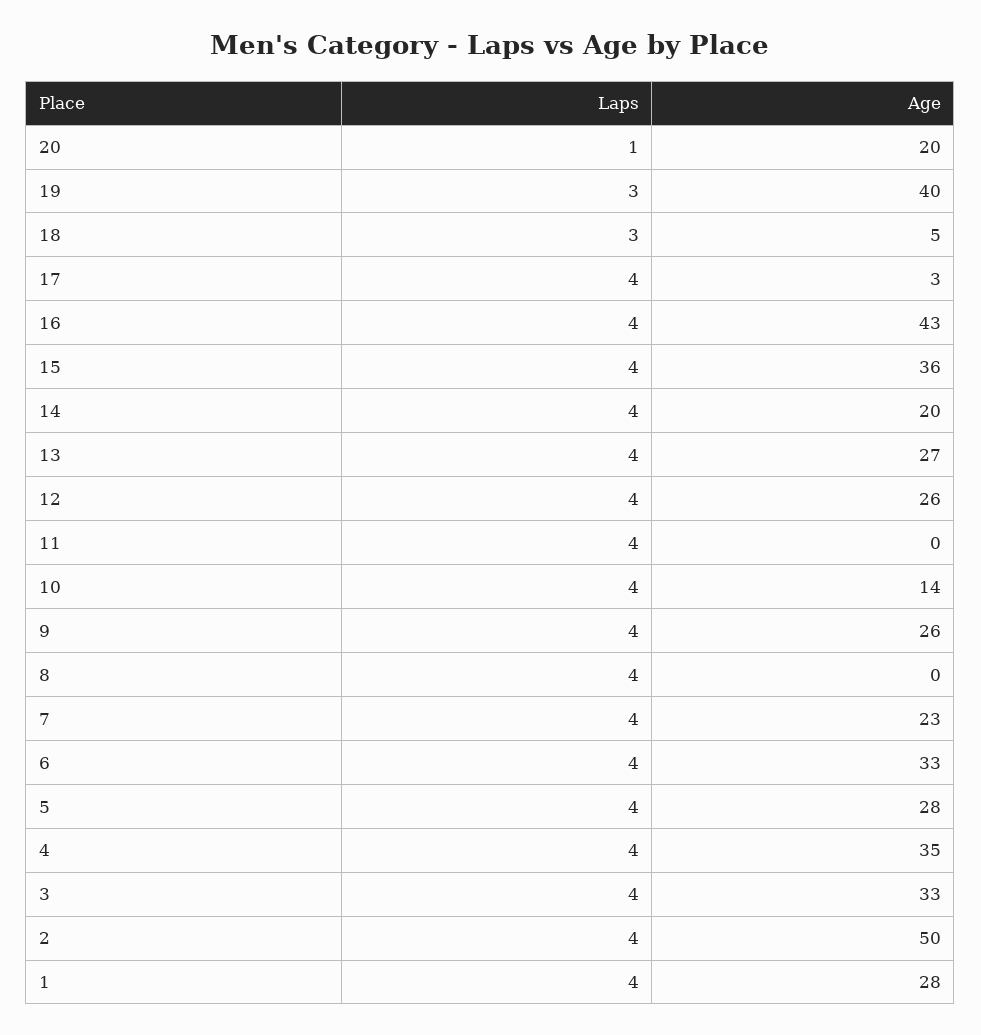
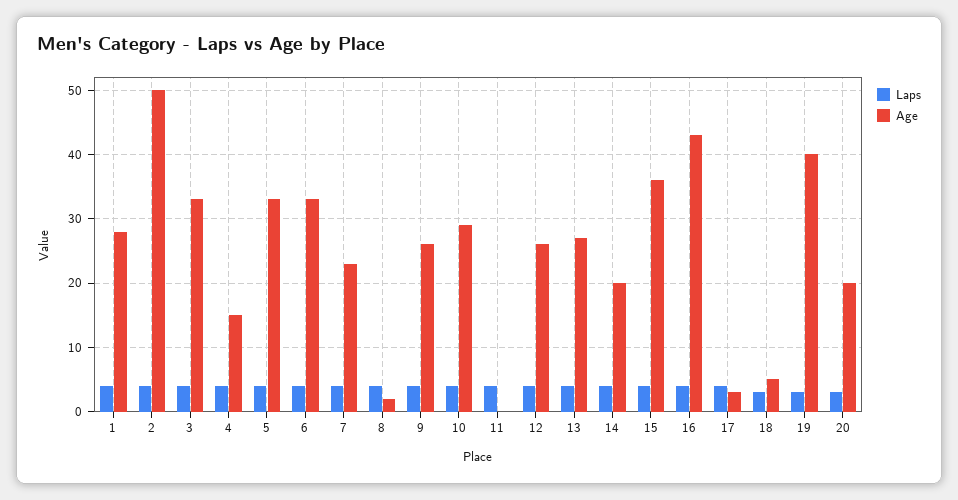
  {
    "Laps": {
-     "20": 1,
+     "20": 3,
      "19": 3,
      "18": 3,
      "17": 4,
      "16": 4,
      "15": 4,
      "14": 4,
      "13": 4,
      "12": 4,
      "11": 4,
      "10": 4,
      "9": 4,
      "8": 4,
      "7": 4,
      "6": 4,
      "5": 4,
      "4": 4,
      "3": 4,
      "2": 4,
      "1": 4
    },
    "Age": {
      "20": 20,
      "19": 40,
      "18": 5,
      "17": 3,
      "16": 43,
      "15": 36,
      "14": 20,
      "13": 27,
      "12": 26,
      "11": 0,
-     "10": 14,
+     "10": 29,
      "9": 26,
-     "8": 0,
+     "8": 2,
      "7": 23,
      "6": 33,
-     "5": 28,
+     "5": 33,
-     "4": 35,
+     "4": 15,
      "3": 33,
      "2": 50,
      "1": 28
    }
  }

